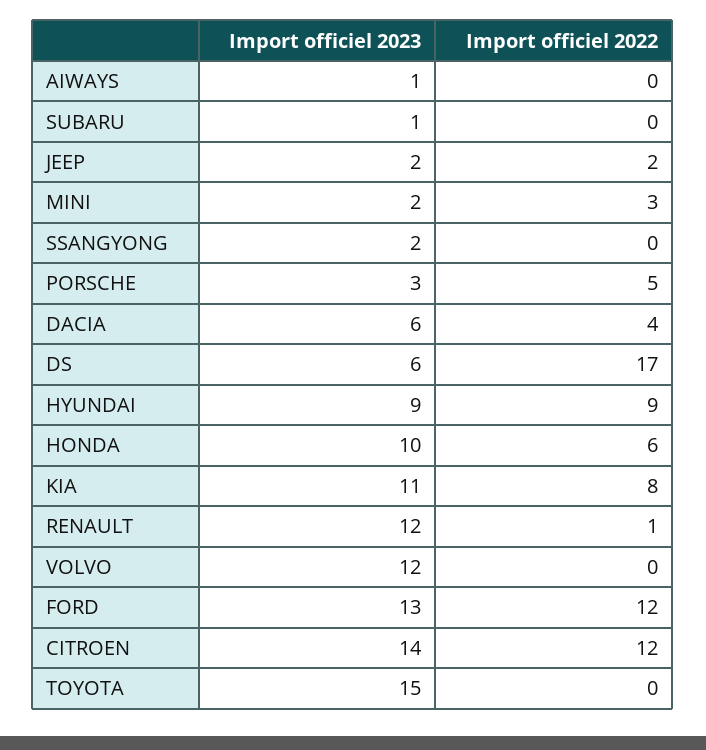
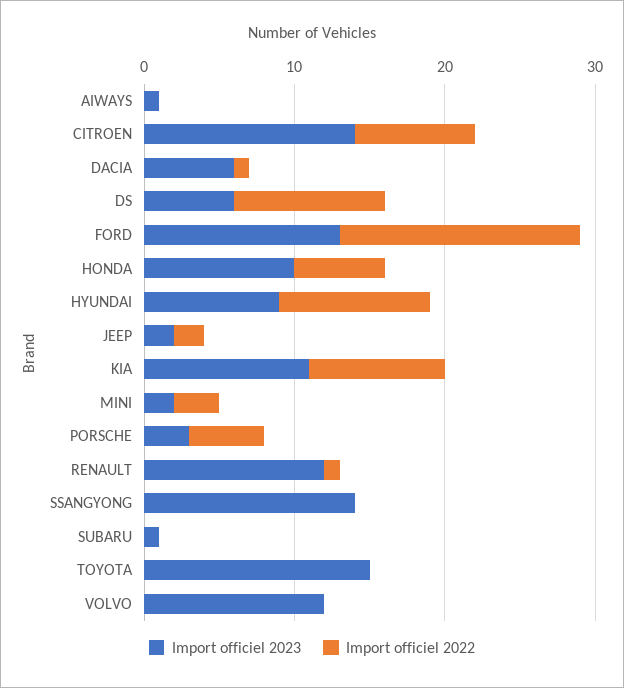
  {
    "Import officiel 2023": {
      "AIWAYS": 1,
      "SUBARU": 1,
      "JEEP": 2,
      "MINI": 2,
-     "SSANGYONG": 2,
+     "SSANGYONG": 14,
      "PORSCHE": 3,
      "DACIA": 6,
      "DS": 6,
      "HYUNDAI": 9,
      "HONDA": 10,
      "KIA": 11,
      "RENAULT": 12,
      "VOLVO": 12,
      "FORD": 13,
      "CITROEN": 14,
      "TOYOTA": 15
    },
    "Import officiel 2022": {
      "AIWAYS": 0,
      "SUBARU": 0,
      "JEEP": 2,
      "MINI": 3,
      "SSANGYONG": 0,
      "PORSCHE": 5,
-     "DACIA": 4,
+     "DACIA": 1,
-     "DS": 17,
+     "DS": 10,
-     "HYUNDAI": 9,
+     "HYUNDAI": 10,
      "HONDA": 6,
-     "KIA": 8,
+     "KIA": 9,
      "RENAULT": 1,
      "VOLVO": 0,
-     "FORD": 12,
+     "FORD": 16,
-     "CITROEN": 12,
+     "CITROEN": 8,
      "TOYOTA": 0
    }
  }

